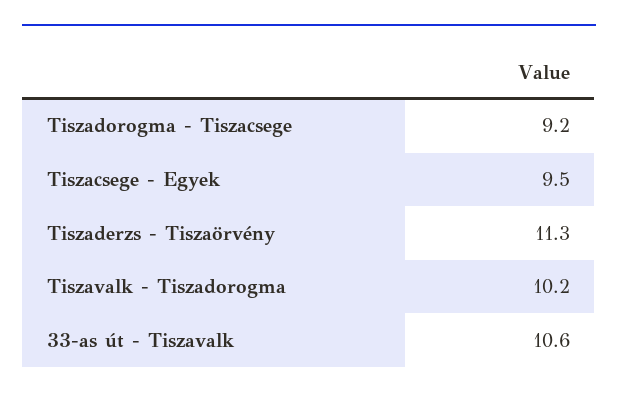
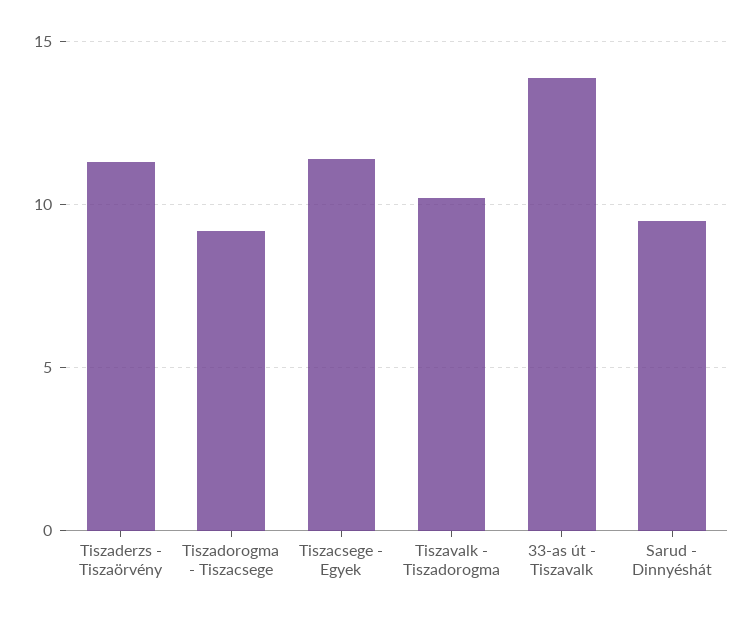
  {
    "Tiszadorogma - Tiszacsege": 9.2,
-   "Tiszacsege - Egyek": 9.5,
+   "Tiszacsege - Egyek": 11.5,
    "Tiszaderzs - Tiszaörvény": 11.3,
    "Tiszavalk - Tiszadorogma": 10.2,
-   "33-as út - Tiszavalk": 10.6
+   "33-as út - Tiszavalk": 14,
+   "Sarud - Dinnyéshát": 9.5
  }

